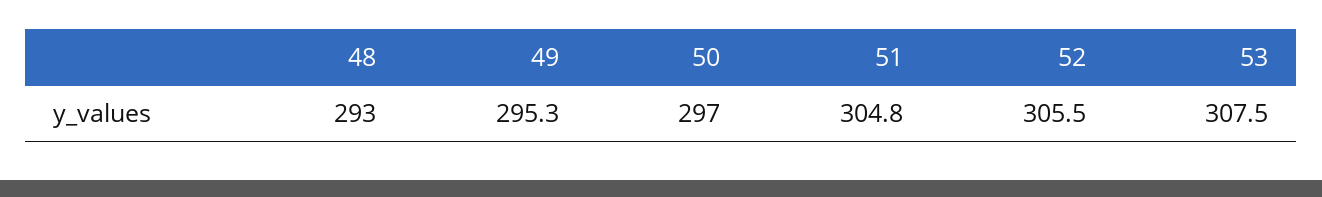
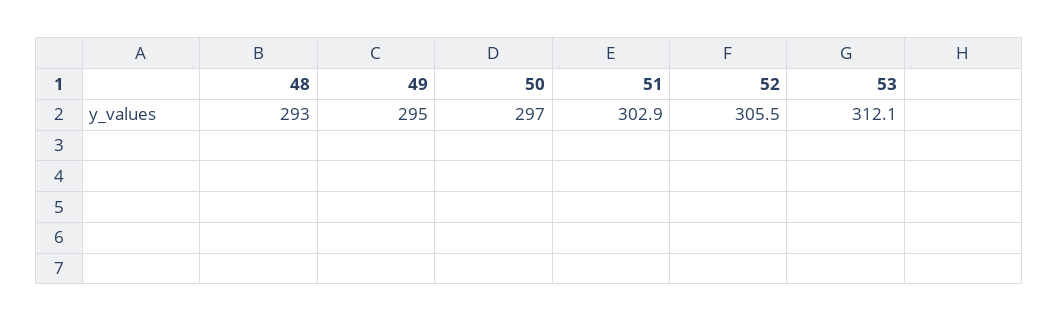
  {
    "48": 293,
-   "49": 295.3,
+   "49": 295,
    "50": 297,
-   "51": 304.8,
+   "51": 302.9,
    "52": 305.5,
-   "53": 307.5
+   "53": 312.1
  }

